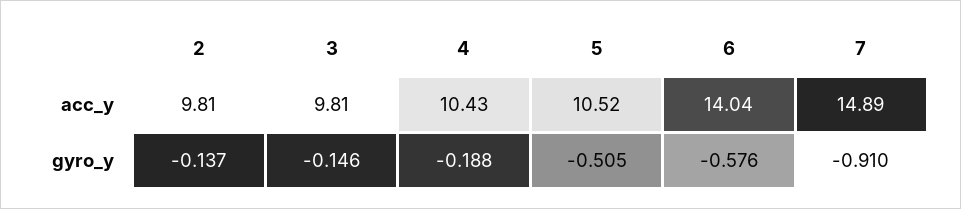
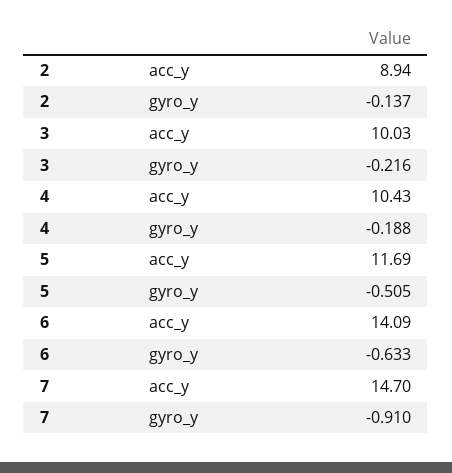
  {
    "2": {
-     "acc_y": 9.81,
+     "acc_y": 8.94,
      "gyro_y": -0.137
    },
    "3": {
-     "acc_y": 9.81,
+     "acc_y": 10.03,
-     "gyro_y": -0.146
+     "gyro_y": -0.216
    },
    "4": {
      "acc_y": 10.43,
      "gyro_y": -0.188
    },
    "5": {
-     "acc_y": 10.52,
+     "acc_y": 11.69,
      "gyro_y": -0.505
    },
    "6": {
-     "acc_y": 14.04,
+     "acc_y": 14.09,
-     "gyro_y": -0.576
+     "gyro_y": -0.633
    },
    "7": {
-     "acc_y": 14.89,
+     "acc_y": 14.7,
      "gyro_y": -0.91
    }
  }

